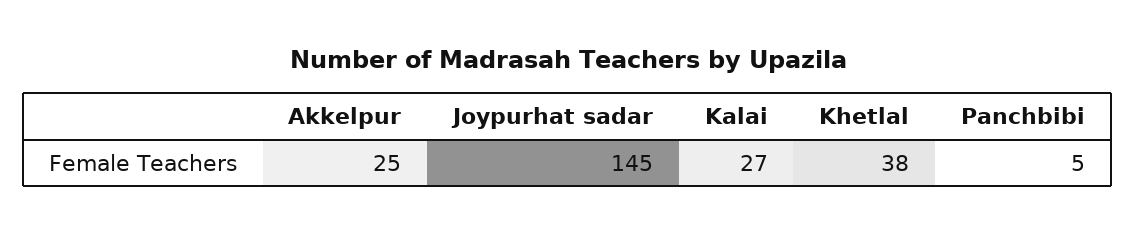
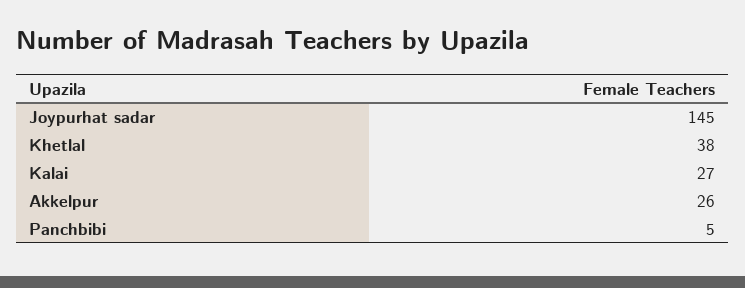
  {
-   "Akkelpur": 25,
+   "Akkelpur": 26,
    "Joypurhat sadar": 145,
    "Kalai": 27,
    "Khetlal": 38,
    "Panchbibi": 5
  }

